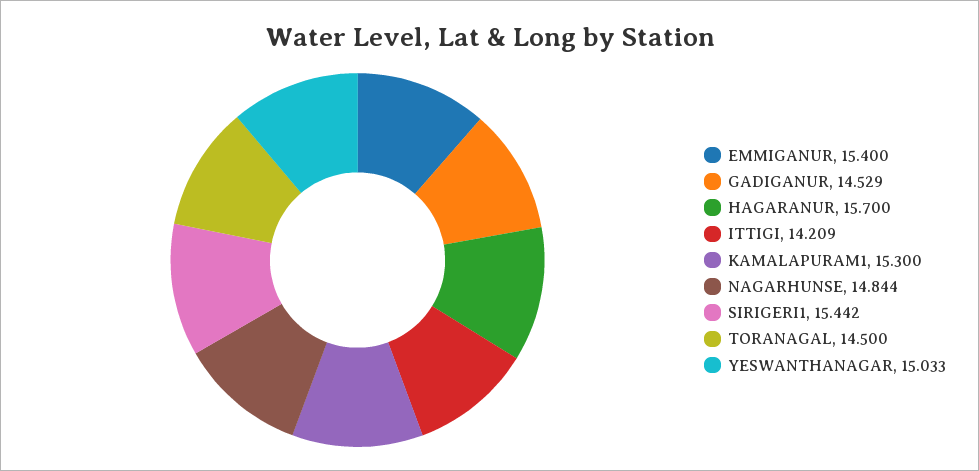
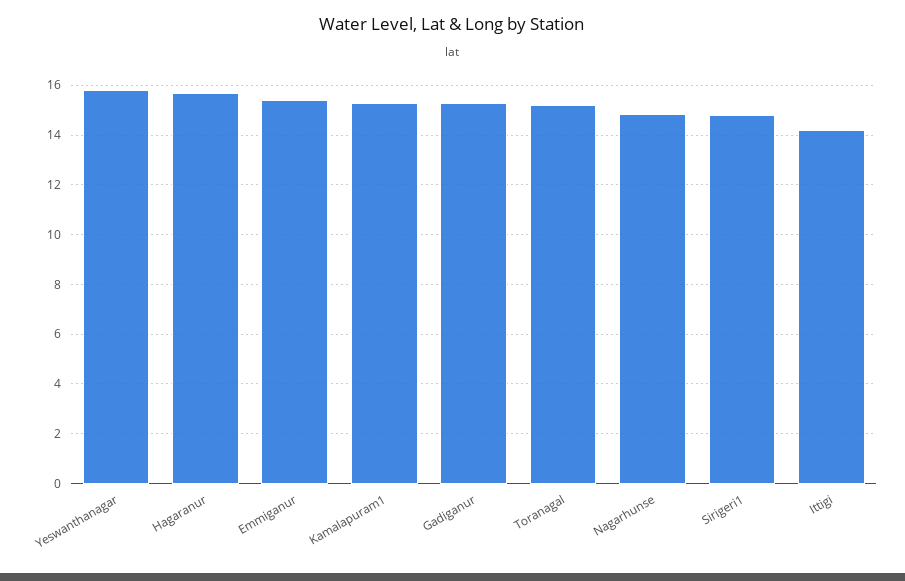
  {
    "EMMIGANUR": 15.4,
-   "GADIGANUR": 14.529,
+   "GADIGANUR": 15.25,
    "HAGARANUR": 15.7,
    "ITTIGI": 14.209,
    "KAMALAPURAM1": 15.3,
    "NAGARHUNSE": 14.844,
-   "SIRIGERI1": 15.442,
+   "SIRIGERI1": 14.75,
-   "TORANAGAL": 14.5,
+   "TORANAGAL": 15.25,
-   "YESWANTHANAGAR": 15.033
+   "YESWANTHANAGAR": 15.75
  }

